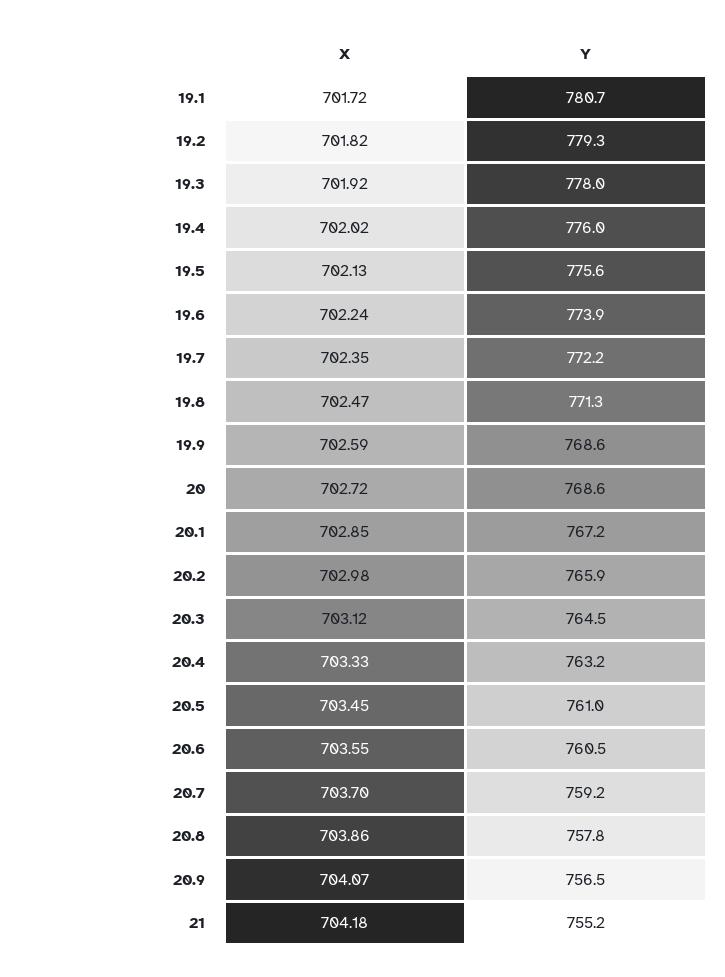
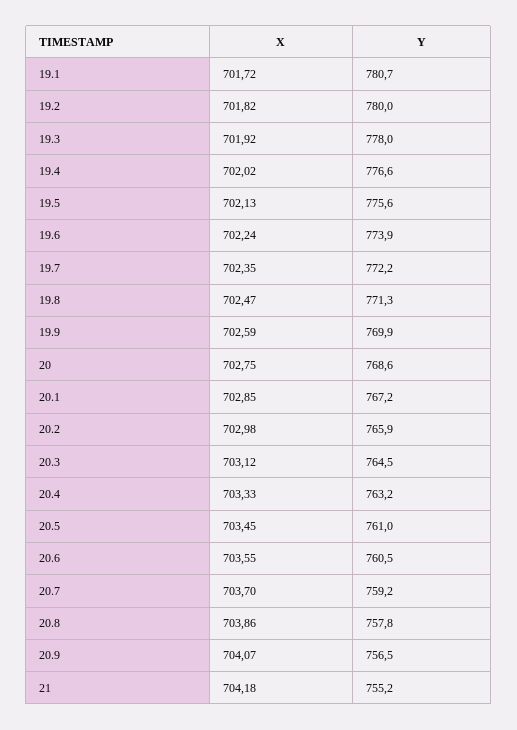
  {
    "X": {
      "19.1": 701.72,
      "19.2": 701.82,
      "19.3": 701.92,
      "19.4": 702.02,
      "19.5": 702.13,
      "19.6": 702.24,
      "19.7": 702.35,
      "19.8": 702.47,
      "19.9": 702.59,
-     "20": 702.72,
+     "20": 702.75,
      "20.1": 702.85,
      "20.2": 702.98,
      "20.3": 703.12,
      "20.4": 703.33,
      "20.5": 703.45,
      "20.6": 703.55,
      "20.7": 703.7,
      "20.8": 703.86,
      "20.9": 704.07,
      "21": 704.18
    },
    "Y": {
      "19.1": 780.7,
-     "19.2": 779.3,
+     "19.2": 780,
      "19.3": 778,
-     "19.4": 776,
+     "19.4": 776.6,
      "19.5": 775.6,
      "19.6": 773.9,
      "19.7": 772.2,
      "19.8": 771.3,
-     "19.9": 768.6,
+     "19.9": 769.9,
      "20": 768.6,
      "20.1": 767.2,
      "20.2": 765.9,
      "20.3": 764.5,
      "20.4": 763.2,
      "20.5": 761,
      "20.6": 760.5,
      "20.7": 759.2,
      "20.8": 757.8,
      "20.9": 756.5,
      "21": 755.2
    }
  }

